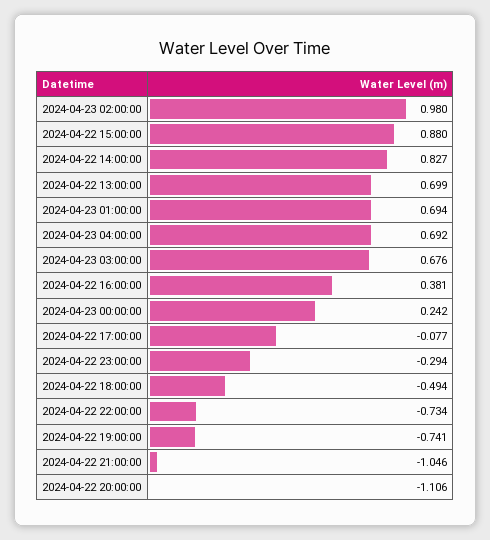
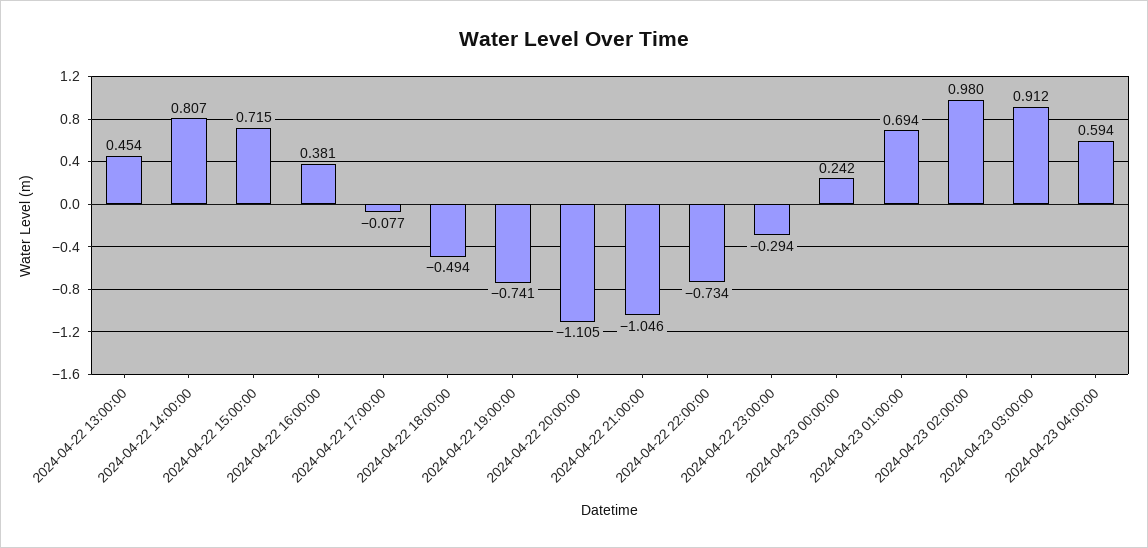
  {
    "2024-04-23 02:00:00": 0.98,
-   "2024-04-22 15:00:00": 0.88,
+   "2024-04-22 15:00:00": 0.715,
-   "2024-04-22 14:00:00": 0.827,
+   "2024-04-22 14:00:00": 0.807,
-   "2024-04-22 13:00:00": 0.699,
+   "2024-04-22 13:00:00": 0.454,
    "2024-04-23 01:00:00": 0.694,
-   "2024-04-23 04:00:00": 0.692,
+   "2024-04-23 04:00:00": 0.594,
-   "2024-04-23 03:00:00": 0.676,
+   "2024-04-23 03:00:00": 0.912,
    "2024-04-22 16:00:00": 0.381,
    "2024-04-23 00:00:00": 0.242,
    "2024-04-22 17:00:00": -0.077,
    "2024-04-22 23:00:00": -0.294,
    "2024-04-22 18:00:00": -0.494,
    "2024-04-22 22:00:00": -0.734,
    "2024-04-22 19:00:00": -0.741,
    "2024-04-22 21:00:00": -1.046,
-   "2024-04-22 20:00:00": -1.106
+   "2024-04-22 20:00:00": -1.105
  }

